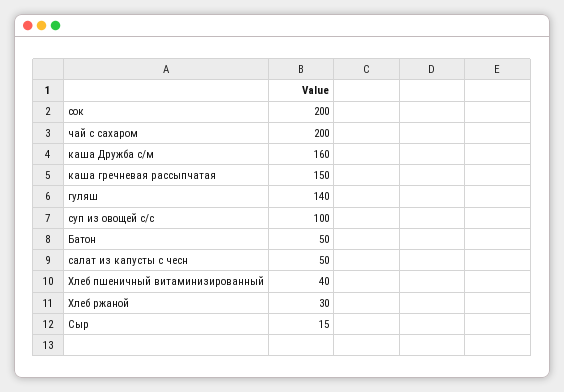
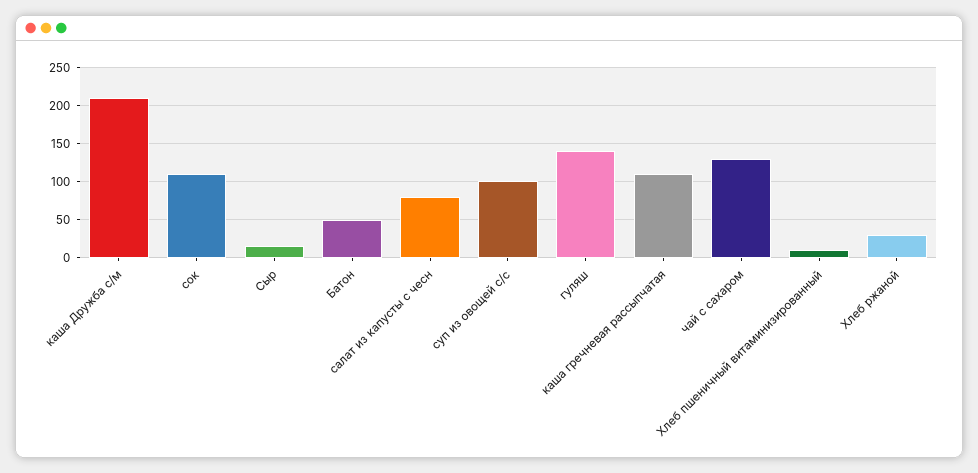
  {
-   "сок": 200,
+   "сок": 110,
-   "чай с сахаром": 200,
+   "чай с сахаром": 130,
-   "каша Дружба с/м": 160,
+   "каша Дружба с/м": 210,
-   "каша гречневая рассыпчатая": 150,
+   "каша гречневая рассыпчатая": 110,
    "гуляш": 140,
    "суп из овощей с/с": 100,
    "Батон": 50,
-   "салат из капусты с чесн": 50,
+   "салат из капусты с чесн": 80,
-   "Хлеб пшеничный витаминизированный": 40,
+   "Хлеб пшеничный витаминизированный": 10,
    "Хлеб ржаной": 30,
    "Сыр": 15
  }

